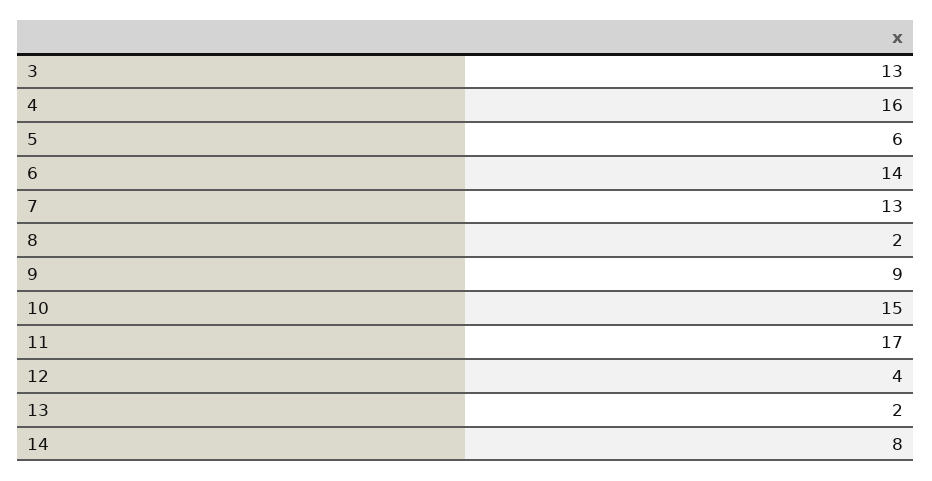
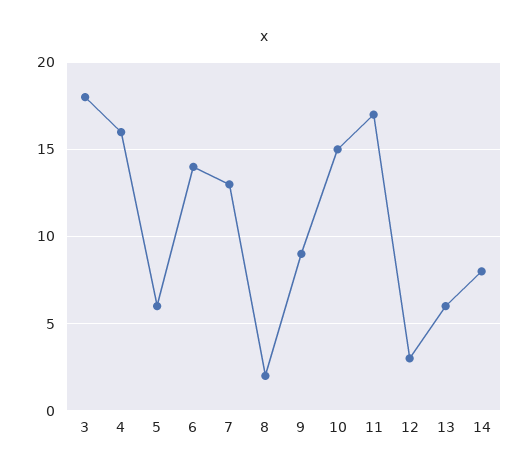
  {
-   "3": 13,
+   "3": 18,
    "4": 16,
    "5": 6,
    "6": 14,
    "7": 13,
    "8": 2,
    "9": 9,
    "10": 15,
    "11": 17,
-   "12": 4,
+   "12": 3,
-   "13": 2,
+   "13": 6,
    "14": 8
  }

